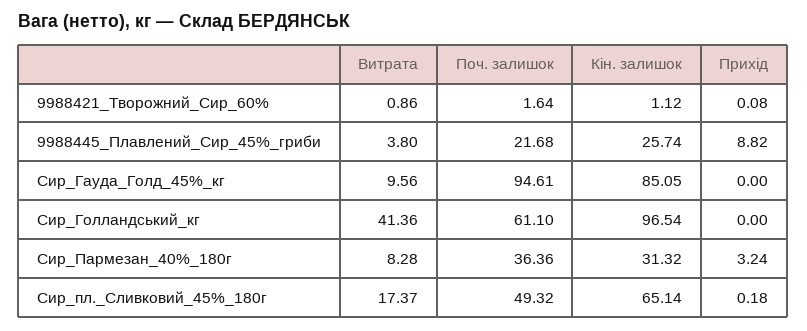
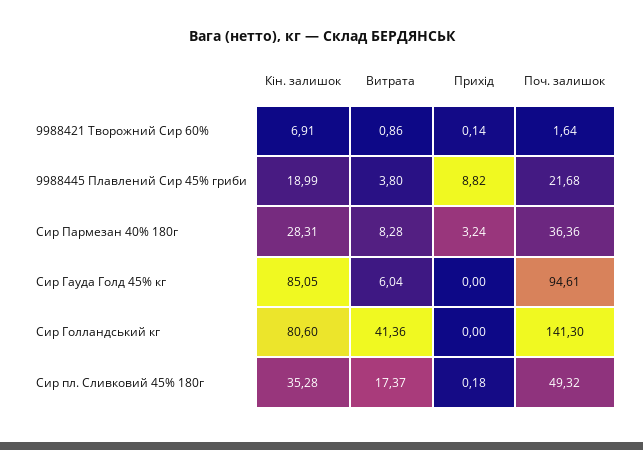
  {
    "Витрата": {
      "9988421_Творожний_Сир_60%": 0.86,
      "9988445_Плавлений_Сир_45%_гриби": 3.8,
-     "Сир_Гауда_Голд_45%_кг": 9.56,
+     "Сир_Гауда_Голд_45%_кг": 6.04,
      "Сир_Голландський_кг": 41.36,
      "Сир_Пармезан_40%_180г": 8.28,
      "Сир_пл._Сливковий_45%_180г": 17.37
    },
    "Поч. залишок": {
      "9988421_Творожний_Сир_60%": 1.64,
      "9988445_Плавлений_Сир_45%_гриби": 21.68,
      "Сир_Гауда_Голд_45%_кг": 94.61,
-     "Сир_Голландський_кг": 61.1,
+     "Сир_Голландський_кг": 141.3,
      "Сир_Пармезан_40%_180г": 36.36,
      "Сир_пл._Сливковий_45%_180г": 49.32
    },
    "Кін. залишок": {
-     "9988421_Творожний_Сир_60%": 1.12,
+     "9988421_Творожний_Сир_60%": 6.91,
-     "9988445_Плавлений_Сир_45%_гриби": 25.74,
+     "9988445_Плавлений_Сир_45%_гриби": 18.99,
      "Сир_Гауда_Голд_45%_кг": 85.05,
-     "Сир_Голландський_кг": 96.54,
+     "Сир_Голландський_кг": 80.6,
-     "Сир_Пармезан_40%_180г": 31.32,
+     "Сир_Пармезан_40%_180г": 28.31,
-     "Сир_пл._Сливковий_45%_180г": 65.14
+     "Сир_пл._Сливковий_45%_180г": 35.28
    },
    "Прихід": {
-     "9988421_Творожний_Сир_60%": 0.08,
+     "9988421_Творожний_Сир_60%": 0.14,
      "9988445_Плавлений_Сир_45%_гриби": 8.82,
      "Сир_Гауда_Голд_45%_кг": 0,
      "Сир_Голландський_кг": 0,
      "Сир_Пармезан_40%_180г": 3.24,
      "Сир_пл._Сливковий_45%_180г": 0.18
    }
  }

